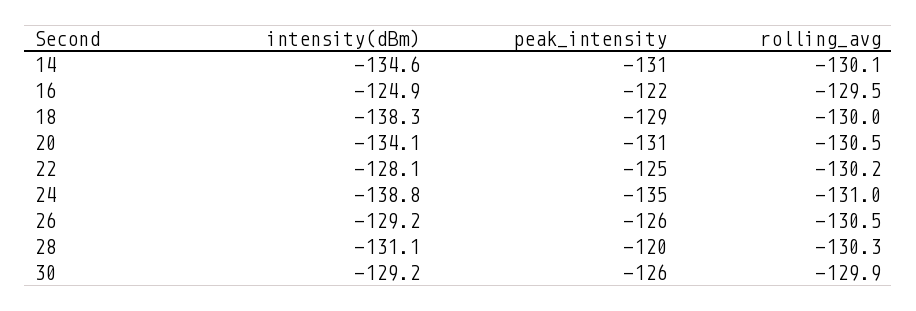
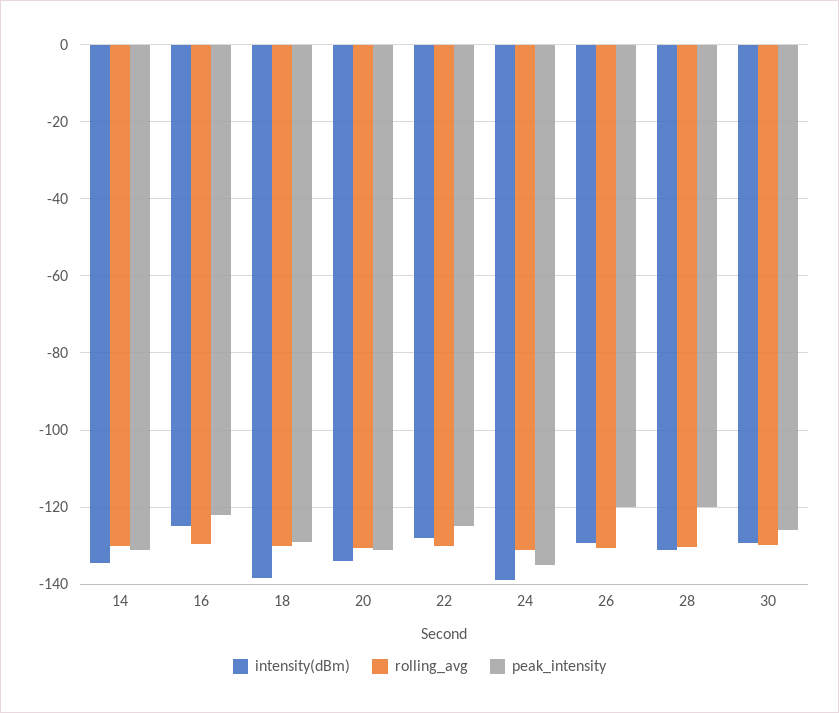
  {
    "intensity(dBm)": {
      "14": -134.6,
      "16": -124.9,
      "18": -138.3,
      "20": -134.1,
      "22": -128.1,
      "24": -138.8,
      "26": -129.2,
      "28": -131.1,
      "30": -129.2
    },
    "peak_intensity": {
      "14": -131,
      "16": -122,
      "18": -129,
      "20": -131,
      "22": -125,
      "24": -135,
-     "26": -126,
+     "26": -120,
      "28": -120,
      "30": -126
    },
    "rolling_avg": {
      "14": -130.1,
      "16": -129.5,
      "18": -130,
      "20": -130.5,
      "22": -130.2,
      "24": -131,
      "26": -130.5,
      "28": -130.3,
      "30": -129.9
    }
  }

